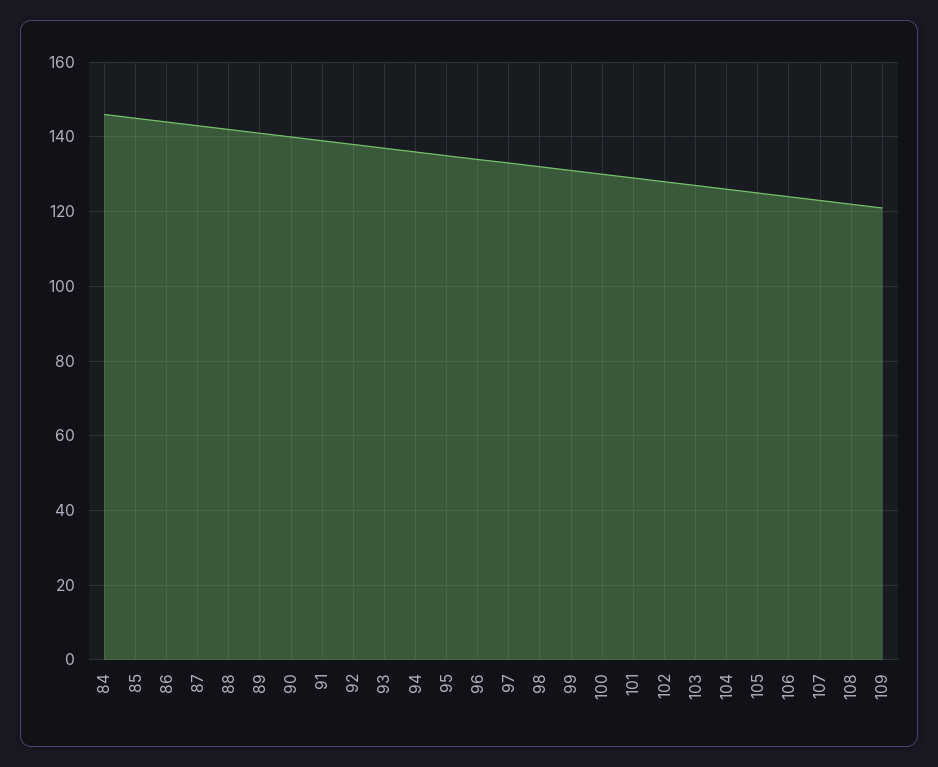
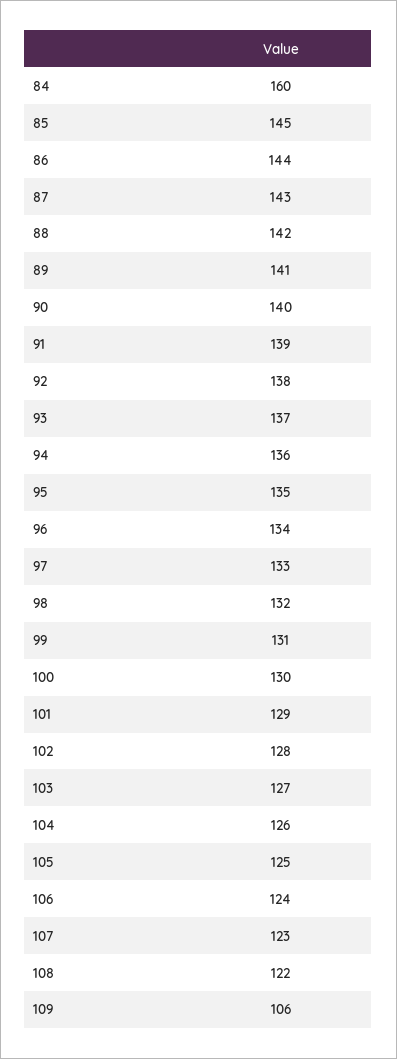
  {
-   "84": 145,
+   "84": 160,
    "85": 145,
    "86": 144,
    "87": 143,
    "88": 142,
    "89": 141,
    "90": 140,
    "91": 139,
    "92": 138,
    "93": 137,
    "94": 136,
    "95": 135,
    "96": 134,
    "97": 133,
    "98": 132,
    "99": 131,
    "100": 130,
    "101": 129,
    "102": 128,
    "103": 127,
    "104": 126,
    "105": 125,
    "106": 124,
    "107": 123,
    "108": 122,
-   "109": 120
+   "109": 106
  }

